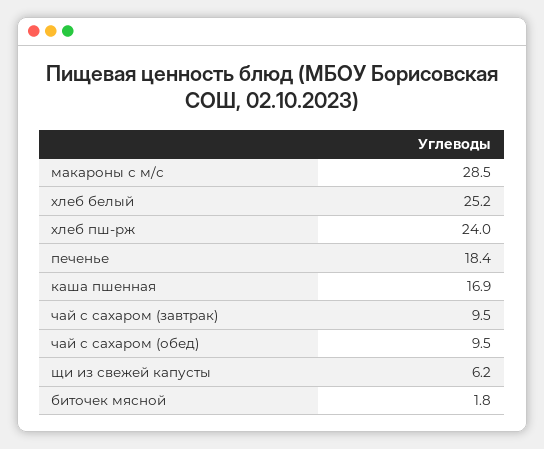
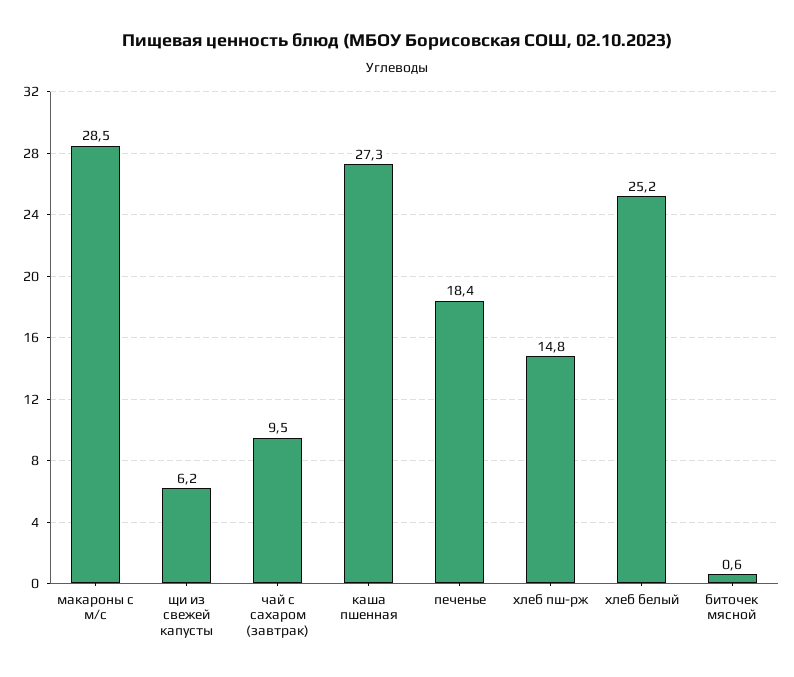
  {
    "макароны с м/с": 28.5,
    "хлеб белый": 25.2,
-   "хлеб пш-рж": 24,
+   "хлеб пш-рж": 14.8,
    "печенье": 18.4,
-   "каша пшенная": 16.9,
+   "каша пшенная": 27.3,
    "чай с сахаром (завтрак)": 9.5,
-   "чай с сахаром (обед)": 9.5,
    "щи из свежей капусты": 6.2,
-   "биточек мясной": 1.8
+   "биточек мясной": 0.6
  }

